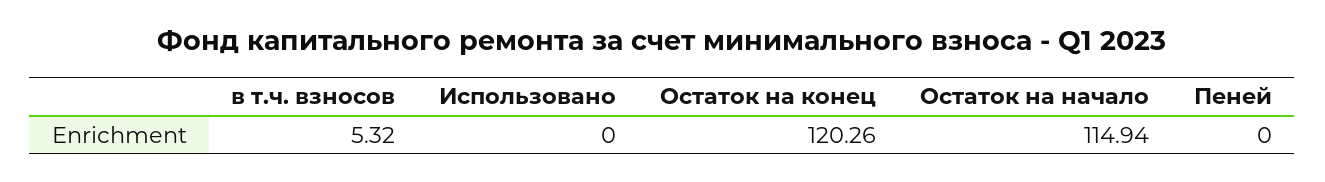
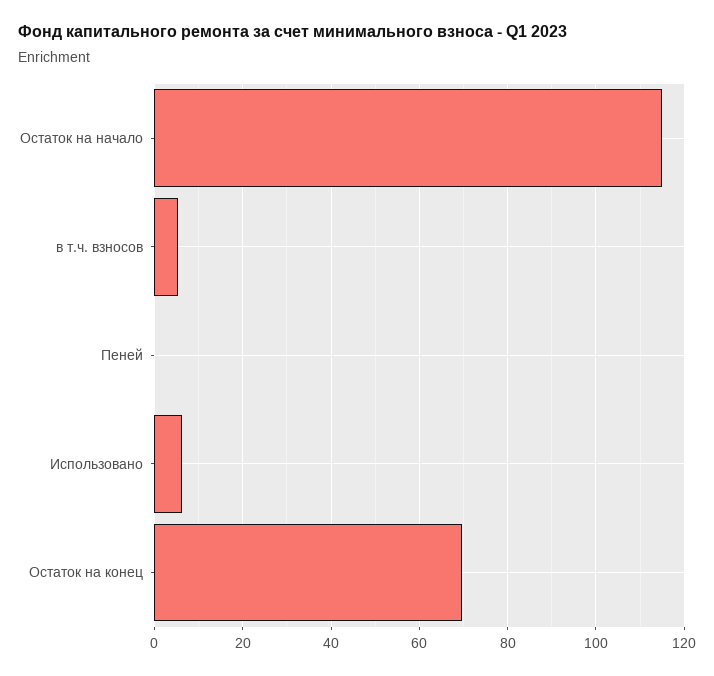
  {
    "в т.ч. взносов": 5.32,
-   "Использовано": 0,
+   "Использовано": 6,
-   "Остаток на конец": 120.26,
+   "Остаток на конец": 70,
    "Остаток на начало": 114.94,
    "Пеней": 0
  }

